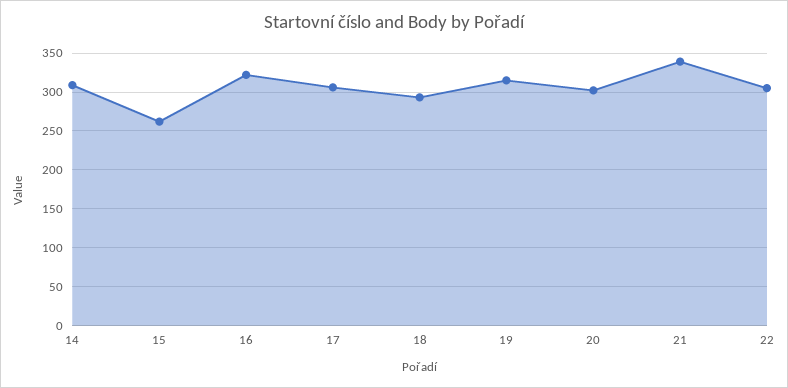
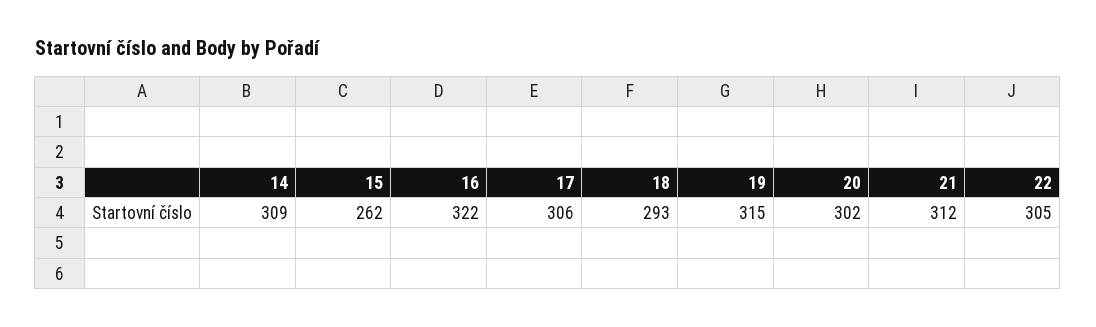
  {
    "14": 309,
    "15": 262,
    "16": 322,
    "17": 306,
    "18": 293,
    "19": 315,
    "20": 302,
-   "21": 340,
+   "21": 312,
    "22": 305
  }

